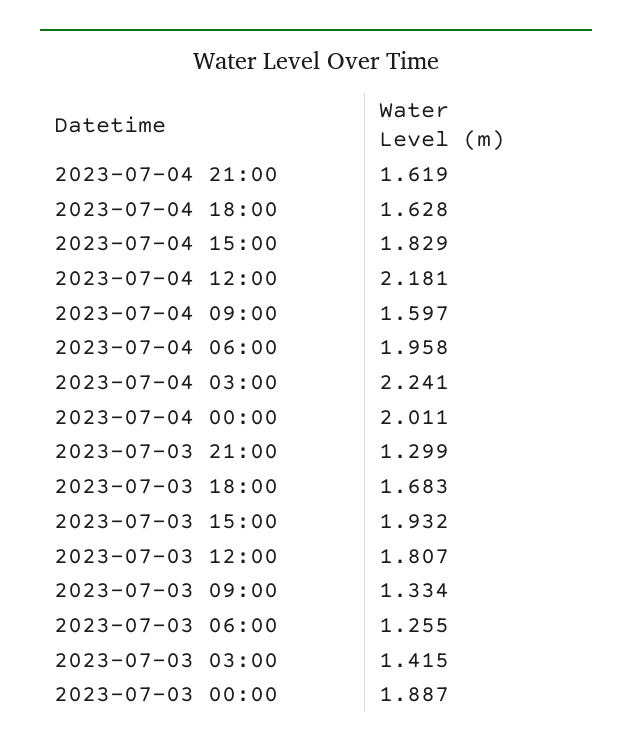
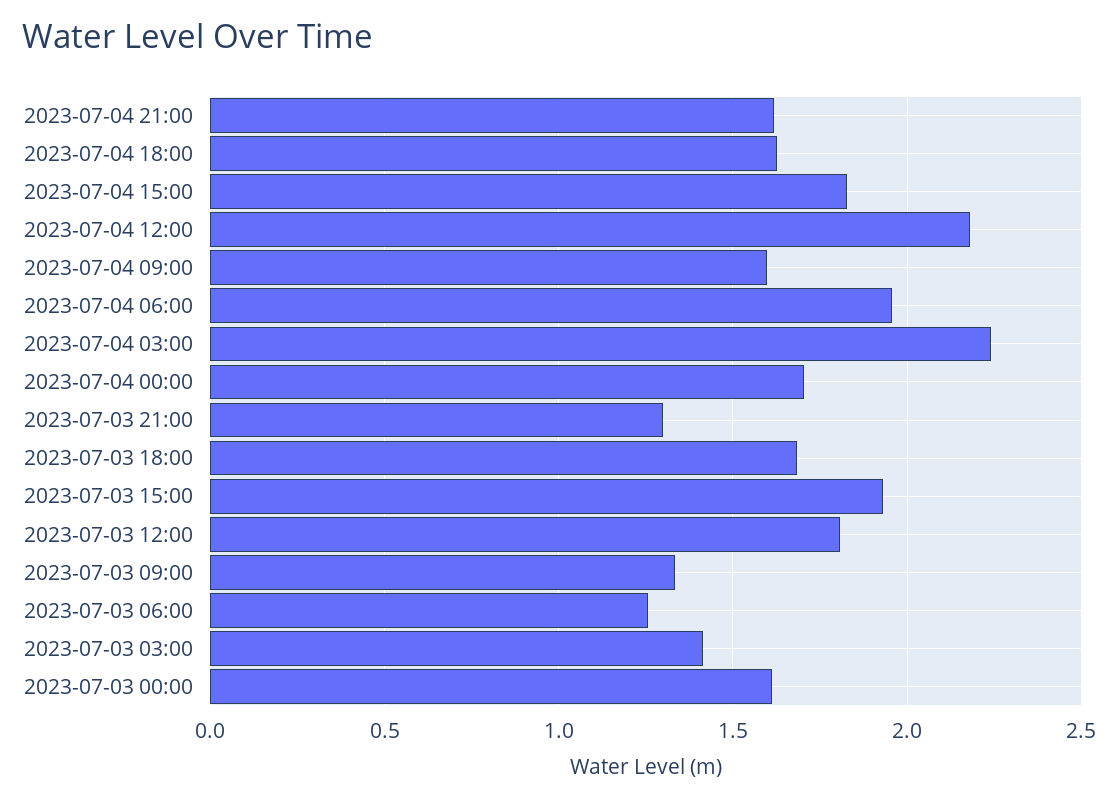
  {
    "2023-07-04 21:00": 1.619,
    "2023-07-04 18:00": 1.628,
    "2023-07-04 15:00": 1.829,
    "2023-07-04 12:00": 2.181,
    "2023-07-04 09:00": 1.597,
    "2023-07-04 06:00": 1.958,
    "2023-07-04 03:00": 2.241,
-   "2023-07-04 00:00": 2.011,
+   "2023-07-04 00:00": 1.7,
    "2023-07-03 21:00": 1.299,
    "2023-07-03 18:00": 1.683,
    "2023-07-03 15:00": 1.932,
    "2023-07-03 12:00": 1.807,
    "2023-07-03 09:00": 1.334,
    "2023-07-03 06:00": 1.255,
    "2023-07-03 03:00": 1.415,
-   "2023-07-03 00:00": 1.887
+   "2023-07-03 00:00": 1.6
  }

